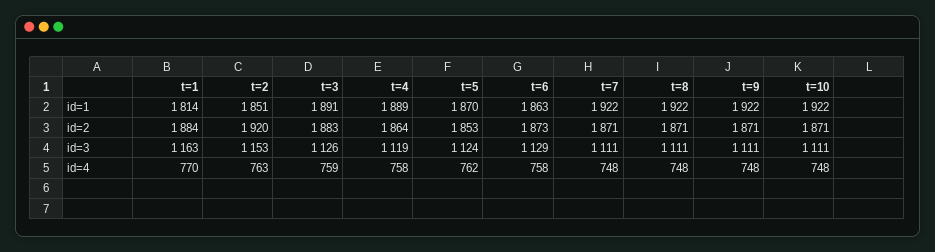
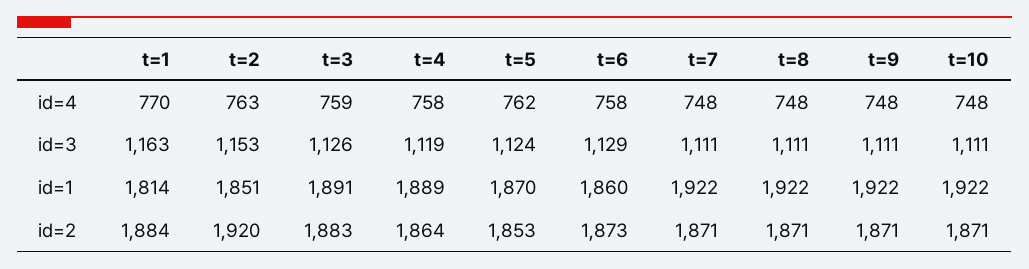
  {
    "t=1": {
      "id=1": 1814,
      "id=2": 1884,
      "id=3": 1163,
      "id=4": 770
    },
    "t=2": {
      "id=1": 1851,
      "id=2": 1920,
      "id=3": 1153,
      "id=4": 763
    },
    "t=3": {
      "id=1": 1891,
      "id=2": 1883,
      "id=3": 1126,
      "id=4": 759
    },
    "t=4": {
      "id=1": 1889,
      "id=2": 1864,
      "id=3": 1119,
      "id=4": 758
    },
    "t=5": {
      "id=1": 1870,
      "id=2": 1853,
      "id=3": 1124,
      "id=4": 762
    },
    "t=6": {
-     "id=1": 1863,
+     "id=1": 1860,
      "id=2": 1873,
      "id=3": 1129,
      "id=4": 758
    },
    "t=7": {
      "id=1": 1922,
      "id=2": 1871,
      "id=3": 1111,
      "id=4": 748
    },
    "t=8": {
      "id=1": 1922,
      "id=2": 1871,
      "id=3": 1111,
      "id=4": 748
    },
    "t=9": {
      "id=1": 1922,
      "id=2": 1871,
      "id=3": 1111,
      "id=4": 748
    },
    "t=10": {
      "id=1": 1922,
      "id=2": 1871,
      "id=3": 1111,
      "id=4": 748
    }
  }

